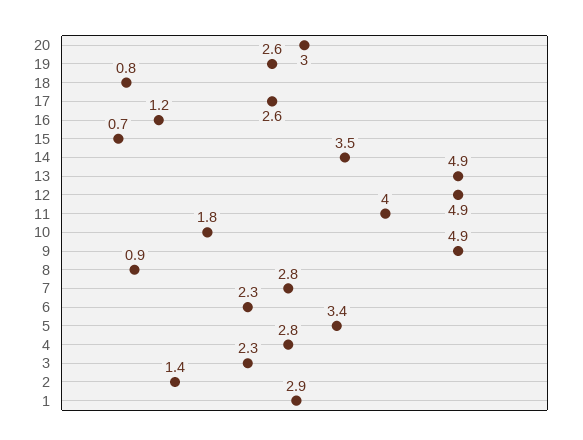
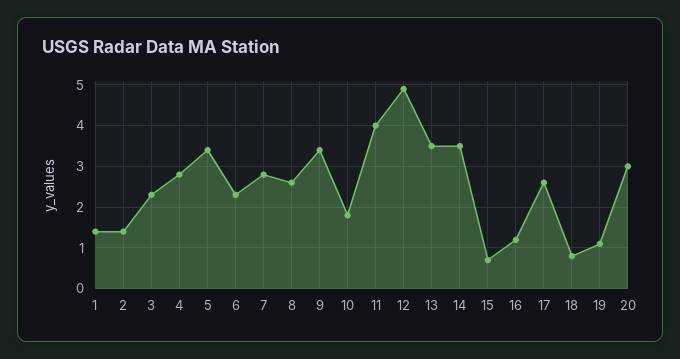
  {
    "20": 3,
-   "19": 2.6,
+   "19": 1,
    "18": 0.8,
    "17": 2.6,
    "16": 1.2,
    "15": 0.7,
    "14": 3.5,
-   "13": 4.9,
+   "13": 3.5,
    "12": 4.9,
    "11": 4,
    "10": 1.8,
-   "9": 4.9,
+   "9": 3.5,
-   "8": 0.9,
+   "8": 2.5,
    "7": 2.8,
    "6": 2.3,
    "5": 3.4,
    "4": 2.8,
    "3": 2.3,
    "2": 1.4,
-   "1": 2.9
+   "1": 1.5
  }

